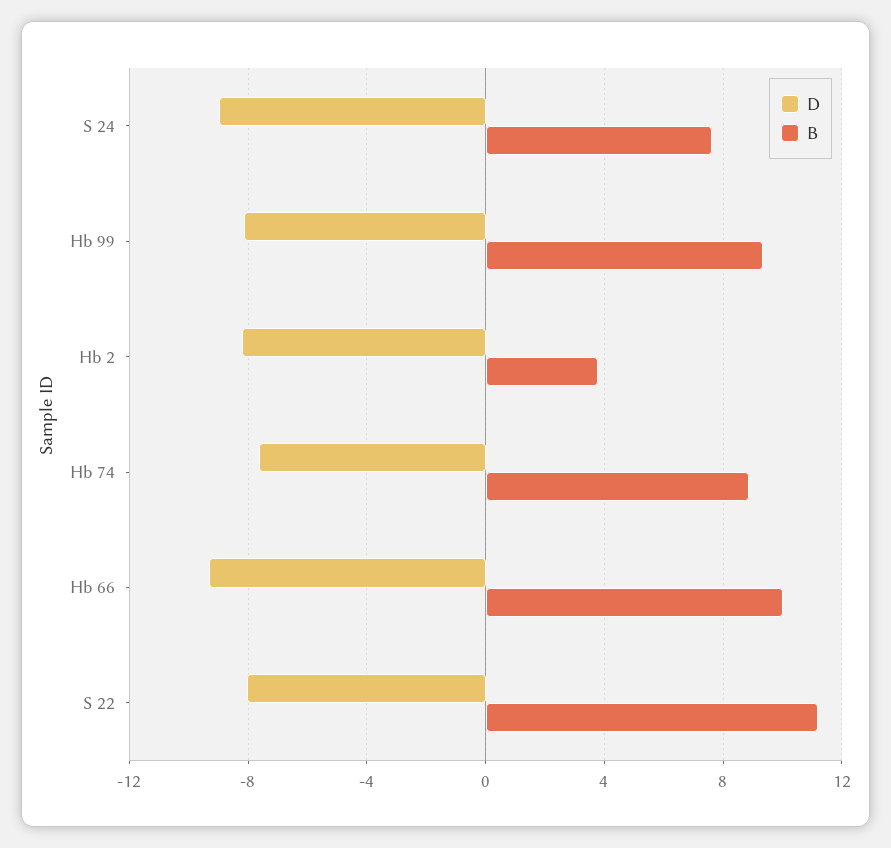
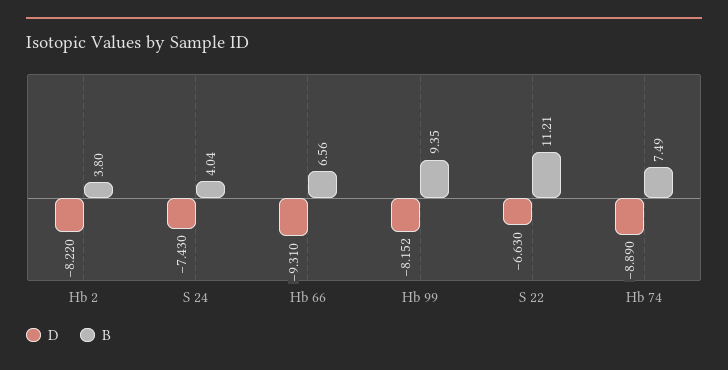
  {
    "D": {
-     "S 24": -9,
+     "S 24": -7.43,
      "Hb 99": -8.152,
      "Hb 2": -8.22,
-     "Hb 74": -7.5,
+     "Hb 74": -8.89,
      "Hb 66": -9.31,
-     "S 22": -8
+     "S 22": -6.63
    },
    "B": {
-     "S 24": 7.5,
+     "S 24": 4.04,
      "Hb 99": 9.35,
      "Hb 2": 3.8,
-     "Hb 74": 9,
+     "Hb 74": 7.49,
-     "Hb 66": 10,
+     "Hb 66": 6.56,
      "S 22": 11.21
    }
  }

